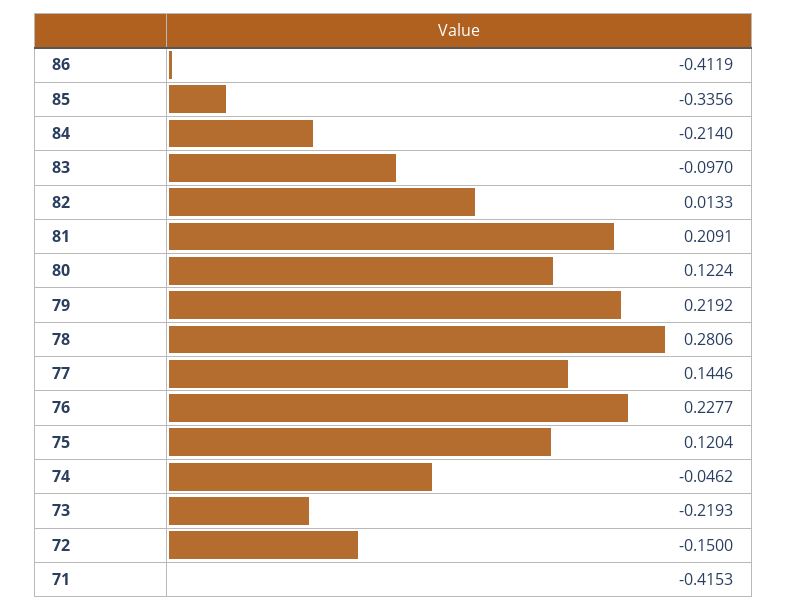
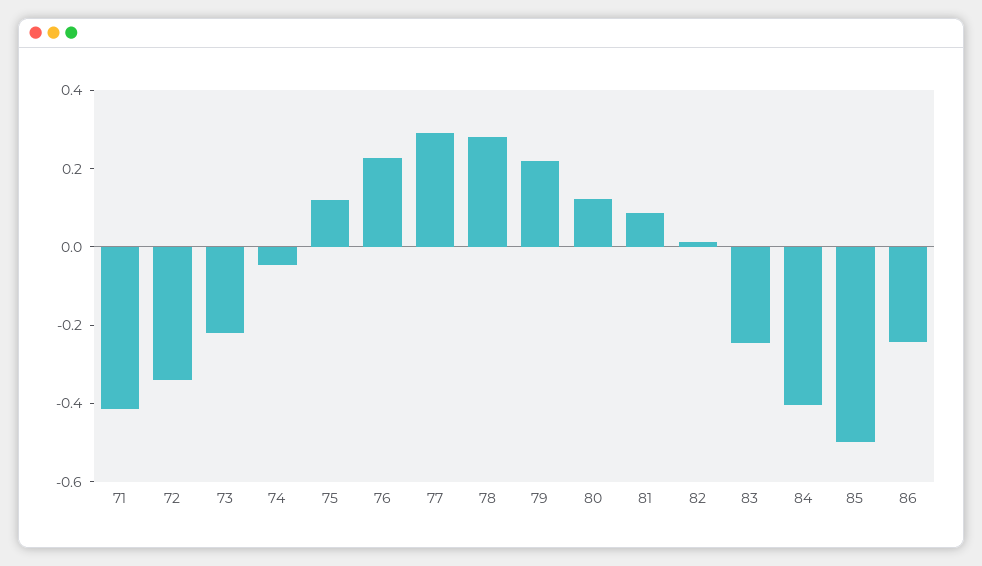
  {
-   "86": -0.4119,
+   "86": -0.25,
-   "85": -0.3356,
+   "85": -0.5,
-   "84": -0.214,
+   "84": -0.4,
-   "83": -0.097,
+   "83": -0.25,
    "82": 0.0133,
-   "81": 0.2091,
+   "81": 0.1,
    "80": 0.1224,
    "79": 0.2192,
    "78": 0.2806,
-   "77": 0.1446,
+   "77": 0.3,
    "76": 0.2277,
    "75": 0.1204,
    "74": -0.0462,
    "73": -0.2193,
-   "72": -0.15,
+   "72": -0.35,
    "71": -0.4153
  }

